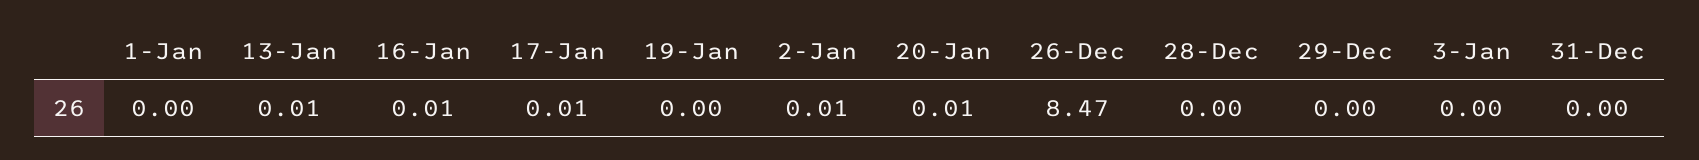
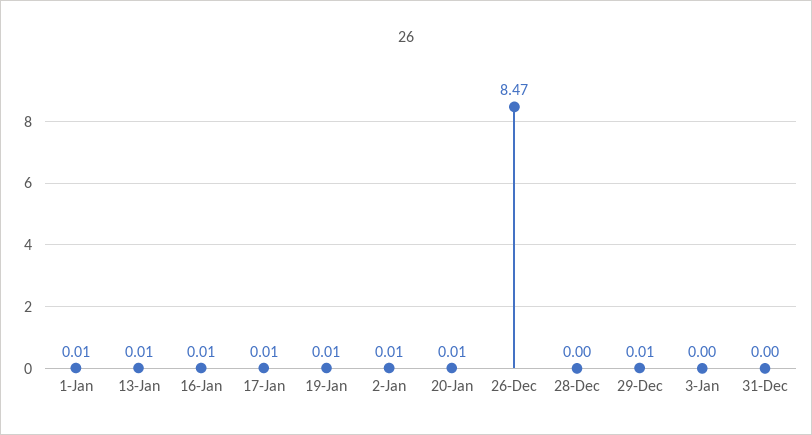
  {
-   "1-Jan": 0,
+   "1-Jan": 0.01,
    "13-Jan": 0.01,
    "16-Jan": 0.01,
    "17-Jan": 0.01,
-   "19-Jan": 0,
+   "19-Jan": 0.01,
    "2-Jan": 0.01,
    "20-Jan": 0.01,
    "26-Dec": 8.47,
    "28-Dec": 0,
-   "29-Dec": 0,
+   "29-Dec": 0.01,
    "3-Jan": 0,
    "31-Dec": 0
  }

